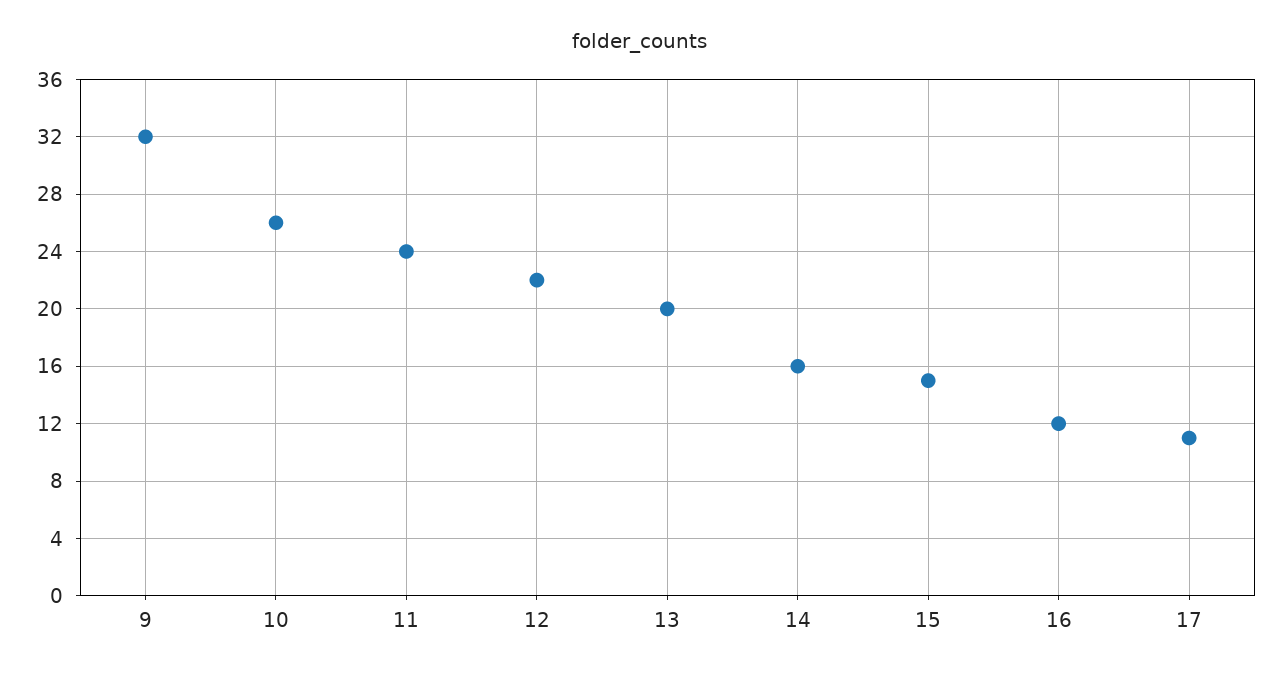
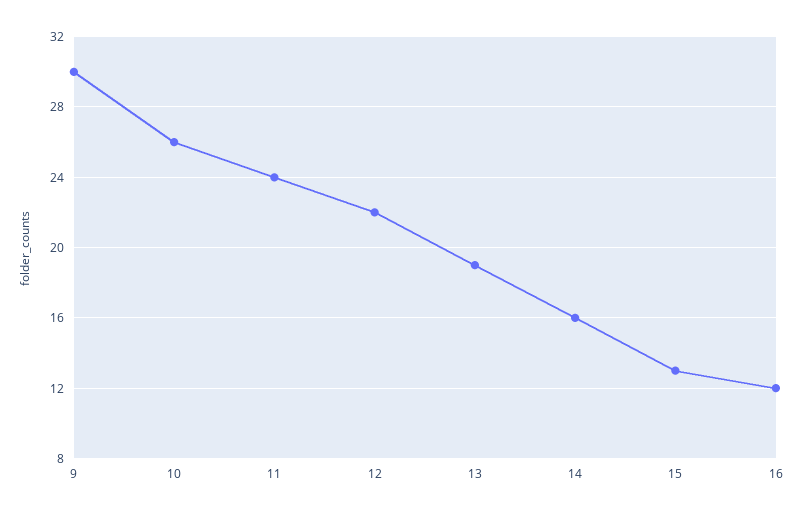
  {
-   "9": 32,
+   "9": 30,
    "10": 26,
    "11": 24,
    "12": 22,
-   "13": 20,
+   "13": 19,
    "14": 16,
-   "15": 15,
+   "15": 13,
-   "16": 12,
+   "16": 12
-   "17": 11
  }

